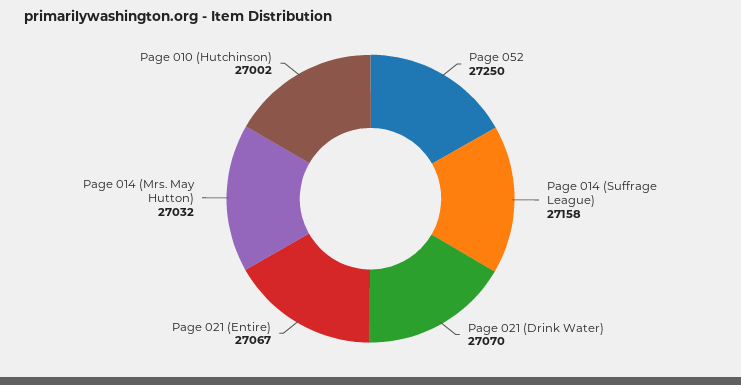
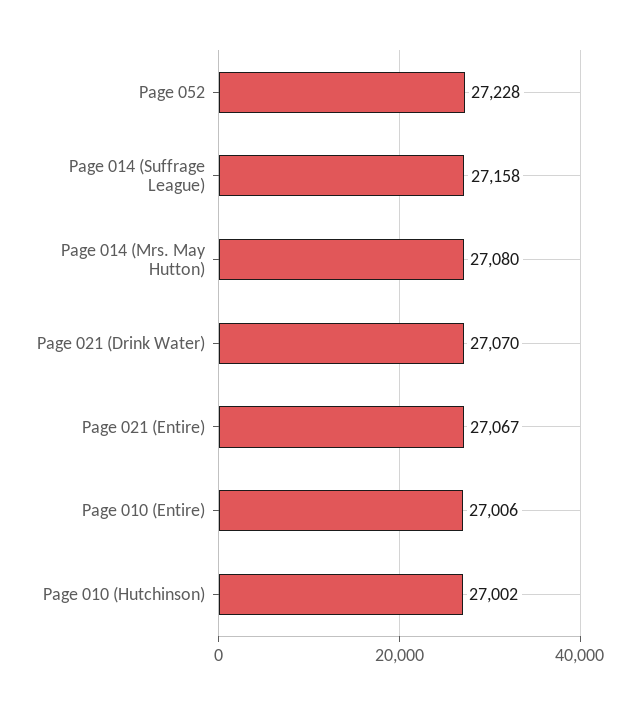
  {
-   "Page 052": 27250,
+   "Page 052": 27228,
    "Page 014 (Suffrage League)": 27158,
    "Page 021 (Drink Water)": 27070,
    "Page 021 (Entire)": 27067,
-   "Page 014 (Mrs. May Hutton)": 27032,
+   "Page 014 (Mrs. May Hutton)": 27080,
-   "Page 010 (Hutchinson)": 27002
+   "Page 010 (Hutchinson)": 27002,
+   "Page 010 (Entire)": 27006
  }

